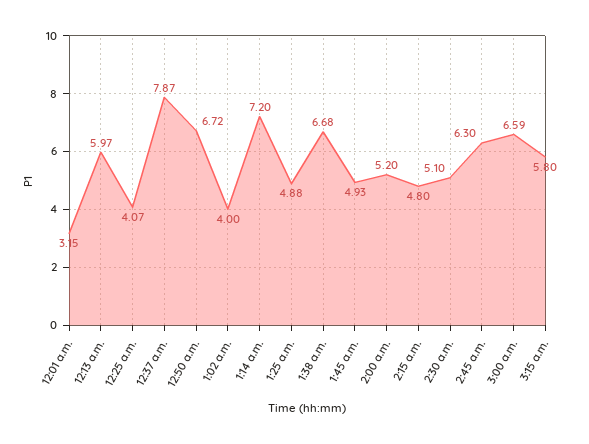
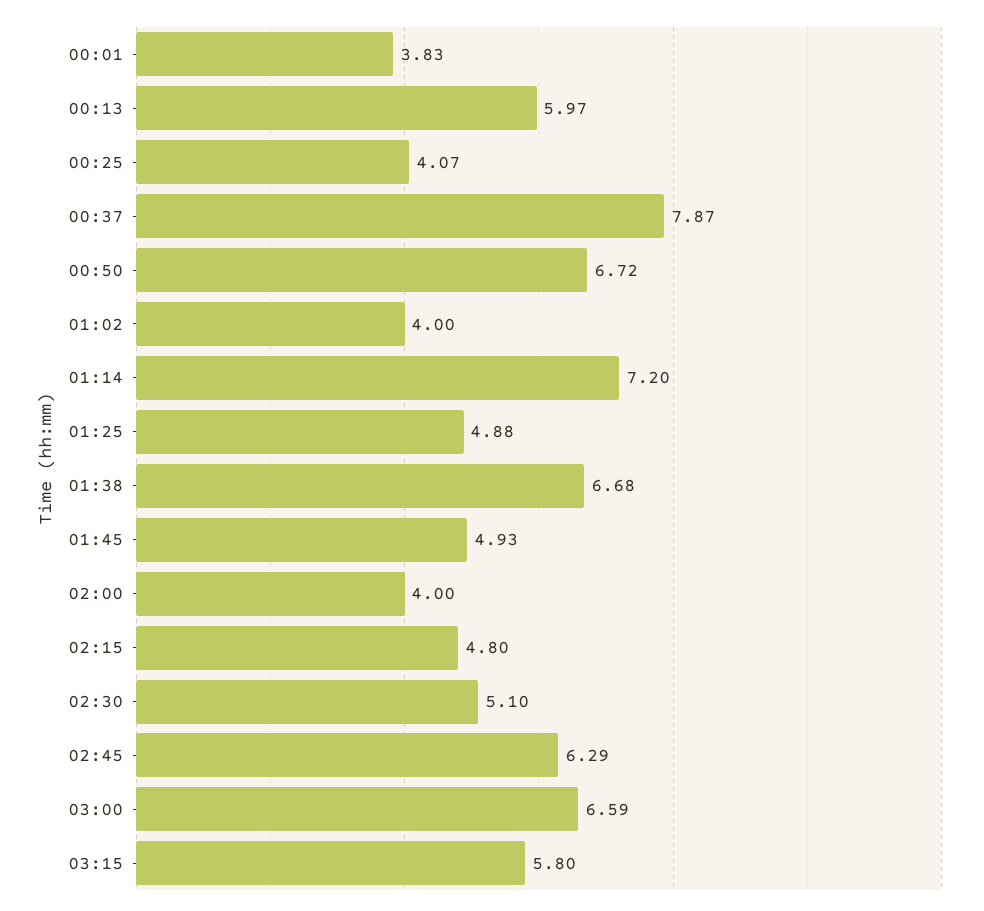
  {
-   "12:01 a.m.": 3.15,
+   "12:01 a.m.": 3.83,
    "12:13 a.m.": 5.97,
    "12:25 a.m.": 4.07,
    "12:37 a.m.": 7.87,
    "12:50 a.m.": 6.72,
    "1:02 a.m.": 4,
    "1:14 a.m.": 7.2,
    "1:25 a.m.": 4.88,
    "1:38 a.m.": 6.68,
    "1:45 a.m.": 4.93,
-   "2:00 a.m.": 5.2,
+   "2:00 a.m.": 4,
    "2:15 a.m.": 4.8,
    "2:30 a.m.": 5.1,
-   "2:45 a.m.": 6.3,
+   "2:45 a.m.": 6.29,
    "3:00 a.m.": 6.59,
    "3:15 a.m.": 5.8
  }

